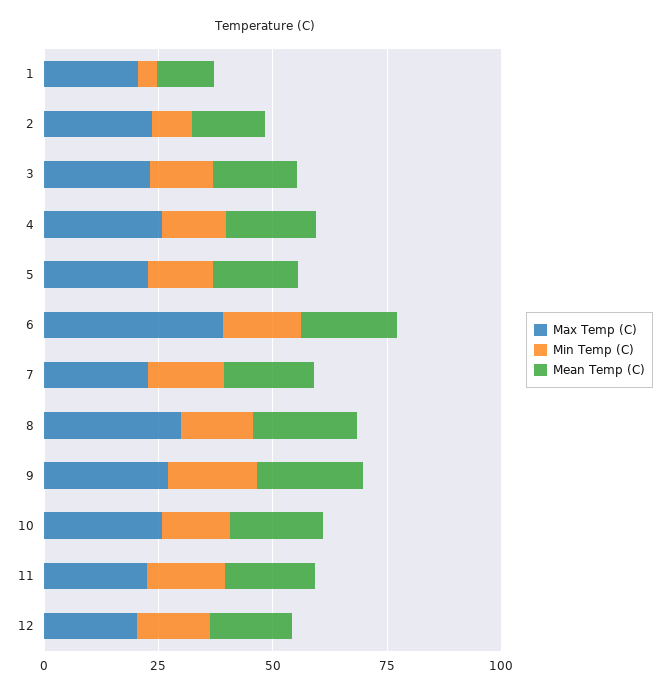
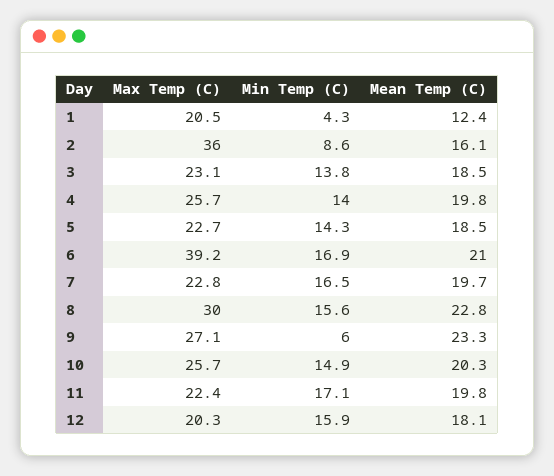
  {
    "Max Temp (C)": {
      "1": 20.5,
-     "2": 25,
+     "2": 36,
      "3": 23.1,
      "4": 25.7,
      "5": 22.7,
      "6": 39.2,
      "7": 22.8,
      "8": 30,
      "9": 27.1,
      "10": 25.7,
      "11": 22.4,
      "12": 20.3
    },
    "Min Temp (C)": {
      "1": 4.3,
      "2": 8.6,
      "3": 13.8,
      "4": 14,
      "5": 14.3,
      "6": 16.9,
      "7": 16.5,
      "8": 15.6,
-     "9": 20,
+     "9": 6,
      "10": 14.9,
      "11": 17.1,
      "12": 15.9
    },
    "Mean Temp (C)": {
      "1": 12.4,
      "2": 16.1,
      "3": 18.5,
      "4": 19.8,
      "5": 18.5,
      "6": 21,
      "7": 19.7,
      "8": 22.8,
      "9": 23.3,
      "10": 20.3,
      "11": 19.8,
      "12": 18.1
    }
  }

